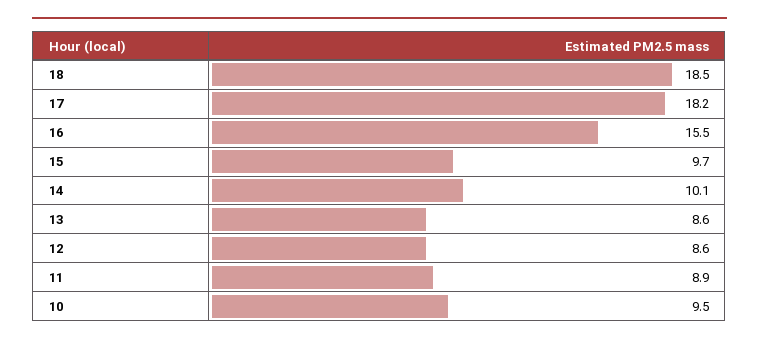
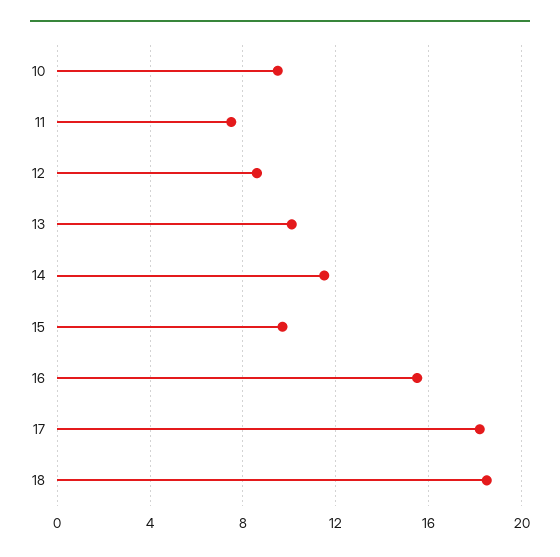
  {
    "18": 18.5,
    "17": 18.2,
    "16": 15.5,
    "15": 9.7,
-   "14": 10.1,
+   "14": 11.5,
-   "13": 8.6,
+   "13": 10,
    "12": 8.6,
-   "11": 8.9,
+   "11": 7.5,
    "10": 9.5
  }

